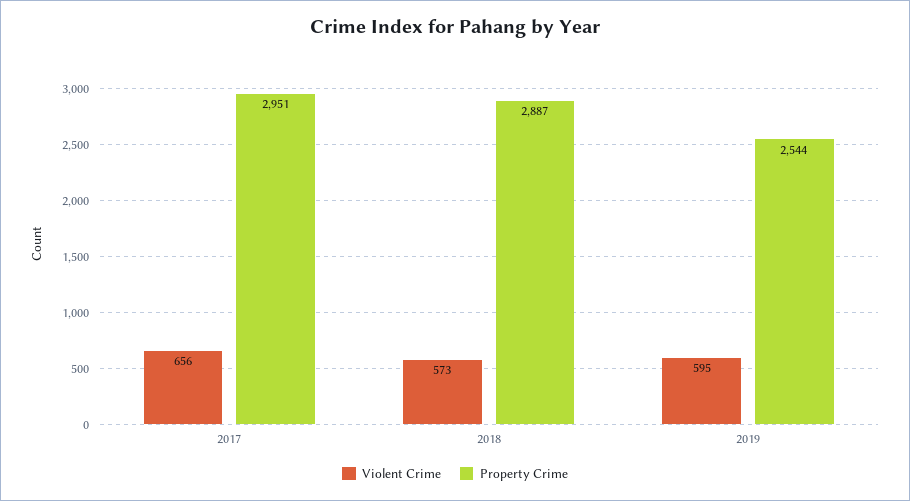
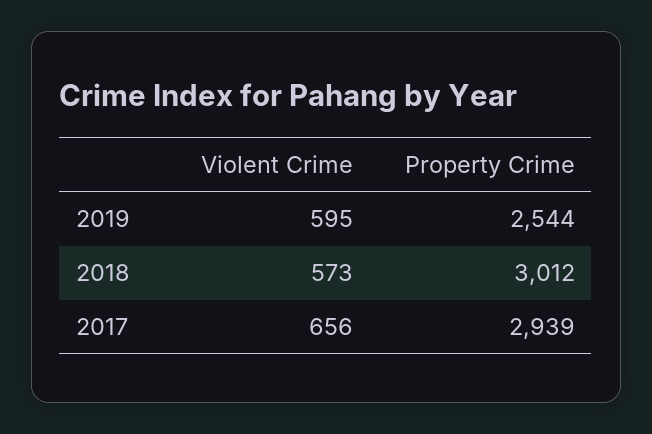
  {
    "Violent Crime": {
      "2017": 656,
      "2018": 573,
      "2019": 595
    },
    "Property Crime": {
-     "2017": 2951,
+     "2017": 2939,
-     "2018": 2887,
+     "2018": 3012,
      "2019": 2544
    }
  }

